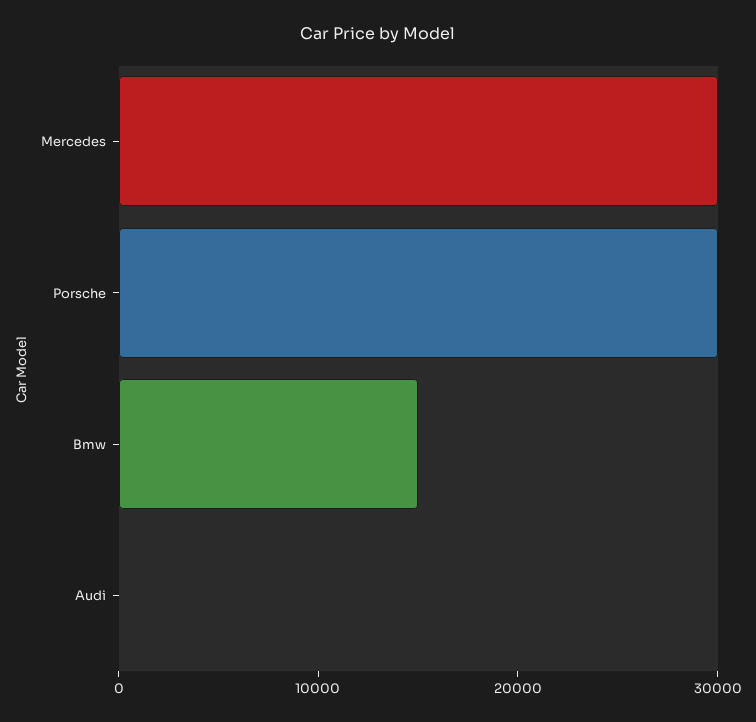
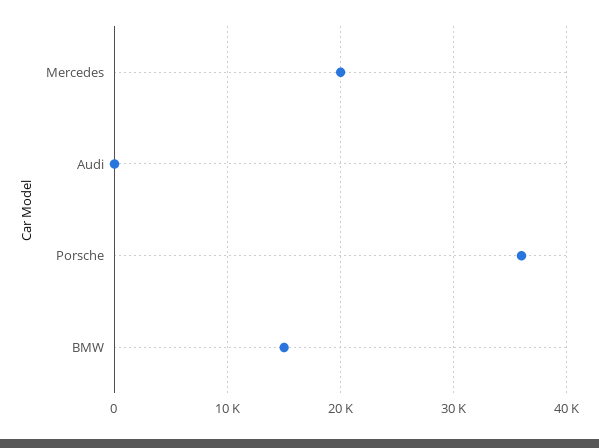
  {
-   "Mercedes": 30000,
+   "Mercedes": 20000,
-   "Porsche": 30000,
+   "Porsche": 36000,
    "Bmw": 15000,
    "Audi": 0
  }

